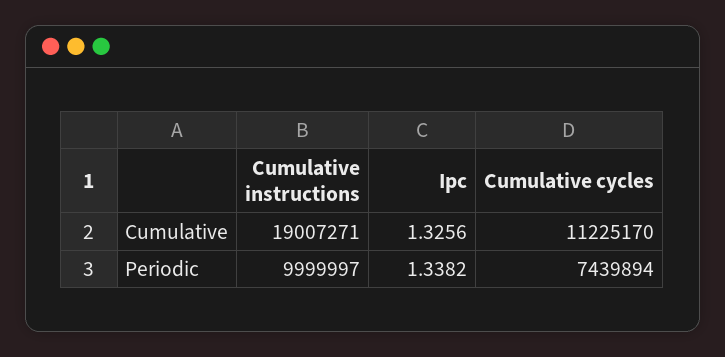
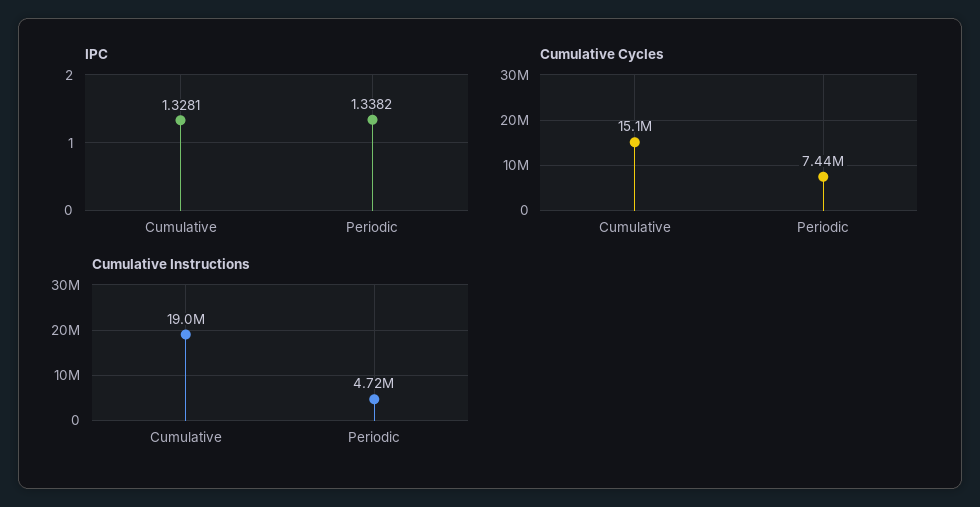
  {
    "Cumulative instructions": {
      "Cumulative": 19007271,
-     "Periodic": 9999997
+     "Periodic": 4720000
    },
    "Ipc": {
-     "Cumulative": 1.3256,
+     "Cumulative": 1.3281,
      "Periodic": 1.3382
    },
    "Cumulative cycles": {
-     "Cumulative": 11225170,
+     "Cumulative": 15100000,
      "Periodic": 7439894
    }
  }

